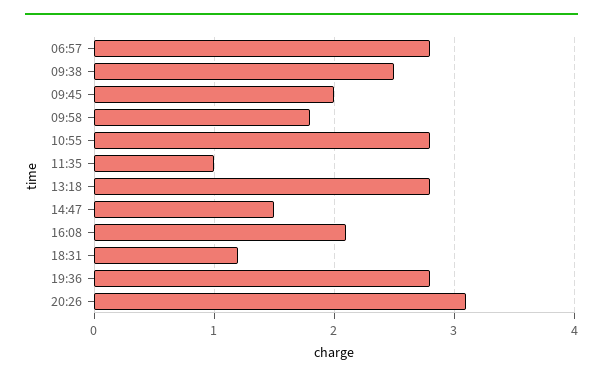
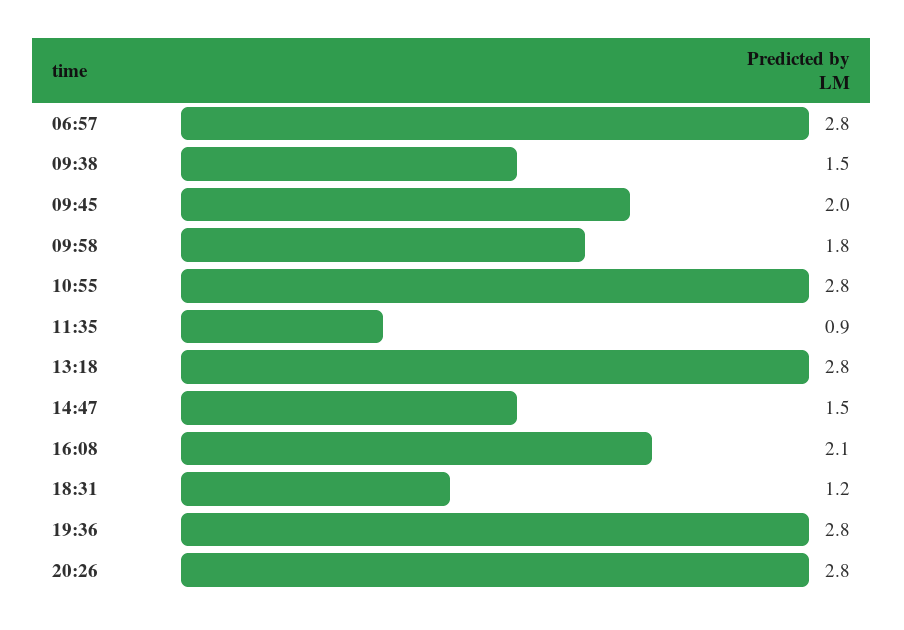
  {
    "06:57": 2.8,
-   "09:38": 2.5,
+   "09:38": 1.5,
    "09:45": 2,
    "09:58": 1.8,
    "10:55": 2.8,
-   "11:35": 1,
+   "11:35": 0.9,
    "13:18": 2.8,
    "14:47": 1.5,
    "16:08": 2.1,
    "18:31": 1.2,
    "19:36": 2.8,
-   "20:26": 3.1
+   "20:26": 2.8
  }

